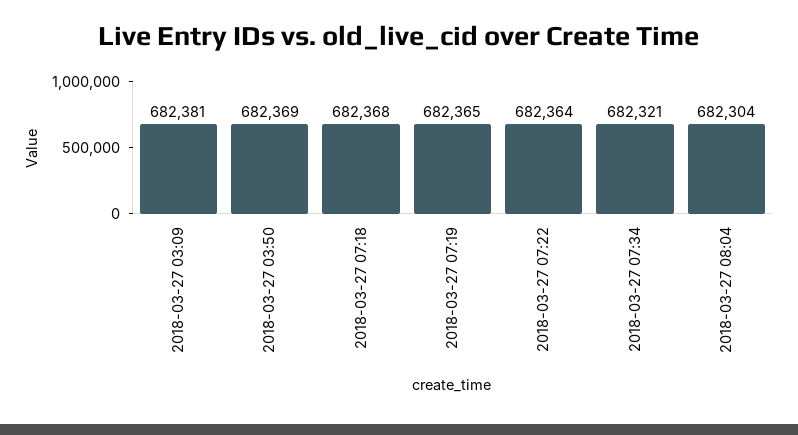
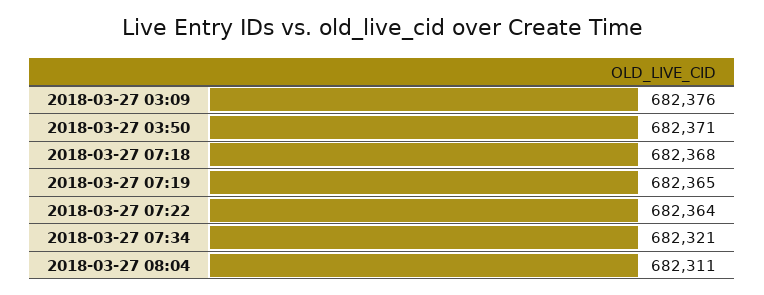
  {
-   "2018-03-27 03:09": 682381,
+   "2018-03-27 03:09": 682376,
-   "2018-03-27 03:50": 682369,
+   "2018-03-27 03:50": 682371,
    "2018-03-27 07:18": 682368,
    "2018-03-27 07:19": 682365,
    "2018-03-27 07:22": 682364,
    "2018-03-27 07:34": 682321,
-   "2018-03-27 08:04": 682304
+   "2018-03-27 08:04": 682311
  }

